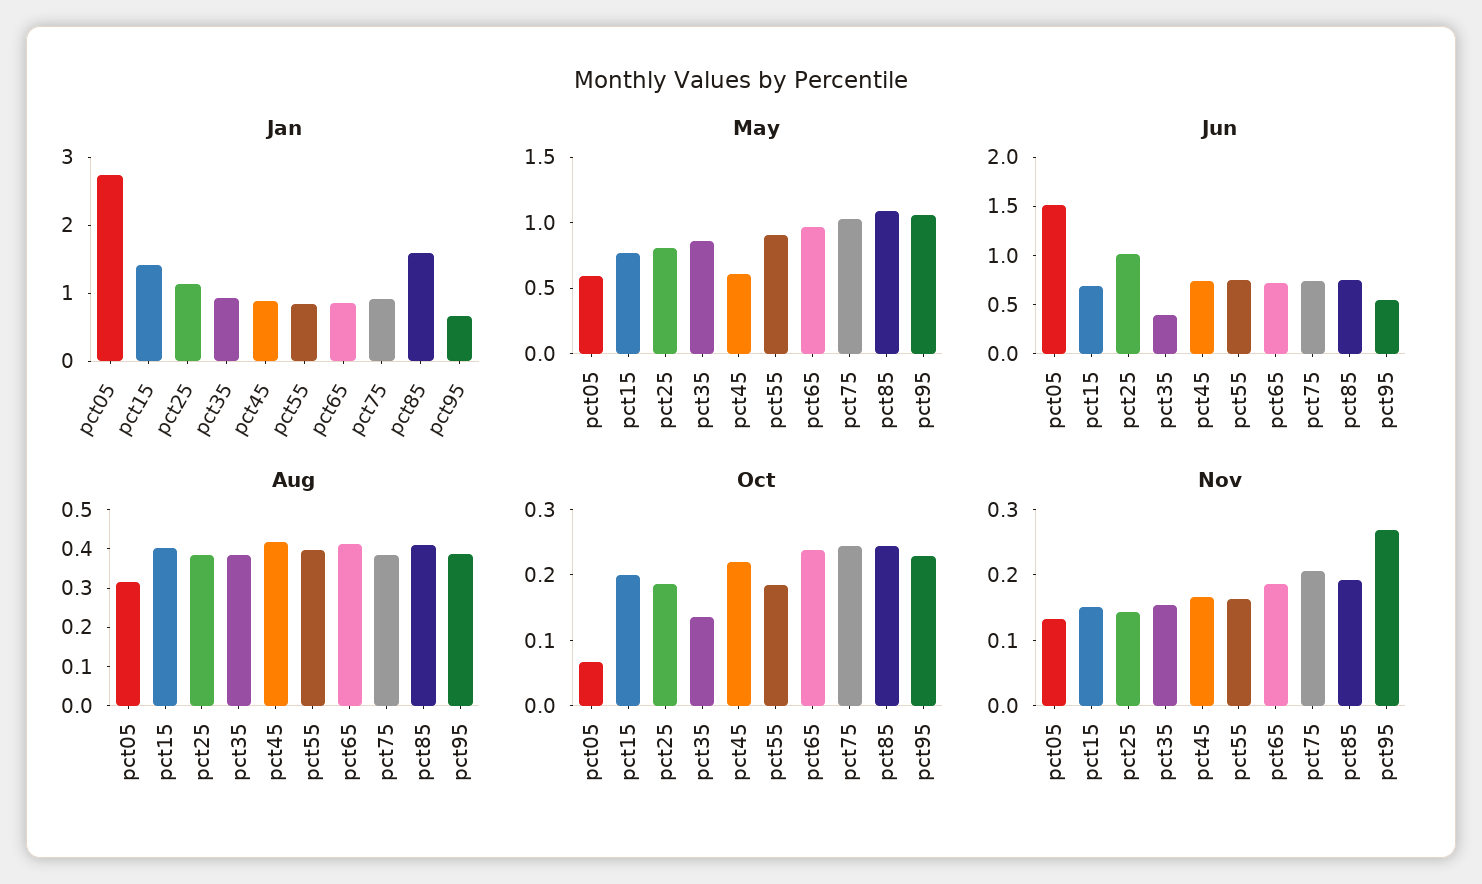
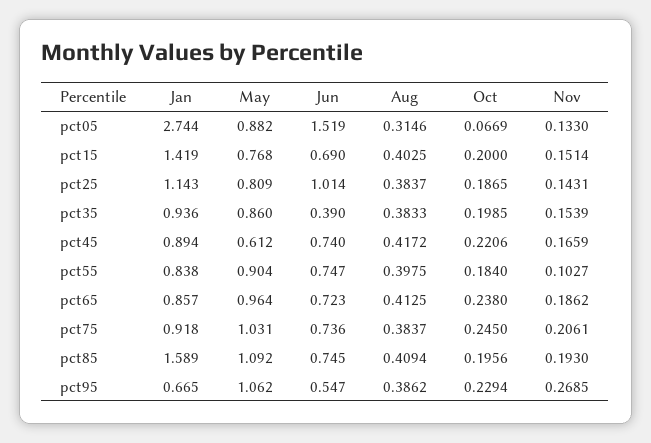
  {
    "Jan": {
      "pct05": 2.744,
      "pct15": 1.419,
      "pct25": 1.143,
      "pct35": 0.936,
      "pct45": 0.894,
      "pct55": 0.838,
      "pct65": 0.857,
      "pct75": 0.918,
      "pct85": 1.589,
      "pct95": 0.665
    },
    "May": {
-     "pct05": 0.6,
+     "pct05": 0.882,
      "pct15": 0.768,
      "pct25": 0.809,
      "pct35": 0.86,
      "pct45": 0.612,
      "pct55": 0.904,
      "pct65": 0.964,
      "pct75": 1.031,
      "pct85": 1.092,
      "pct95": 1.062
    },
    "Jun": {
      "pct05": 1.519,
      "pct15": 0.69,
      "pct25": 1.014,
      "pct35": 0.39,
      "pct45": 0.74,
      "pct55": 0.747,
      "pct65": 0.723,
      "pct75": 0.736,
      "pct85": 0.745,
      "pct95": 0.547
    },
    "Aug": {
      "pct05": 0.3146,
      "pct15": 0.4025,
      "pct25": 0.3837,
      "pct35": 0.3833,
      "pct45": 0.4172,
      "pct55": 0.3975,
      "pct65": 0.4125,
      "pct75": 0.3837,
      "pct85": 0.4094,
      "pct95": 0.3862
    },
    "Oct": {
      "pct05": 0.0669,
      "pct15": 0.2,
      "pct25": 0.1865,
-     "pct35": 0.14,
+     "pct35": 0.1985,
      "pct45": 0.2206,
      "pct55": 0.184,
      "pct65": 0.238,
      "pct75": 0.245,
-     "pct85": 0.24,
+     "pct85": 0.1956,
      "pct95": 0.2294
    },
    "Nov": {
      "pct05": 0.133,
      "pct15": 0.1514,
      "pct25": 0.1431,
      "pct35": 0.1539,
      "pct45": 0.1659,
-     "pct55": 0.16,
+     "pct55": 0.1027,
      "pct65": 0.1862,
      "pct75": 0.2061,
      "pct85": 0.193,
      "pct95": 0.2685
    }
  }

